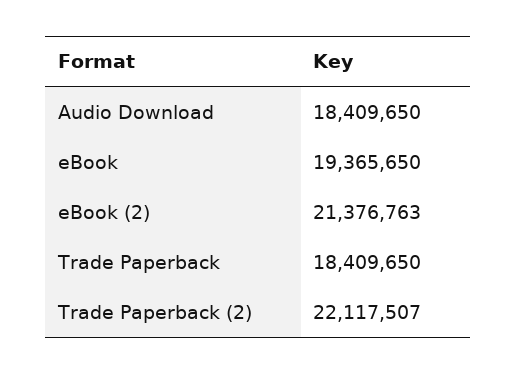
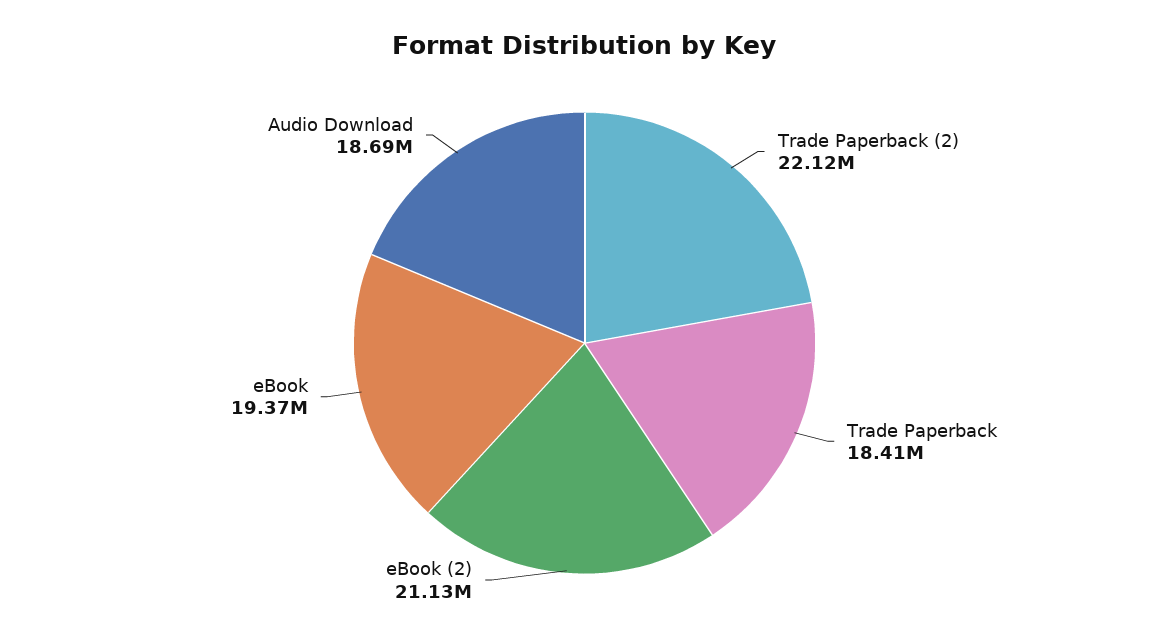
  {
-   "Audio Download": 18409650,
+   "Audio Download": 18690000,
    "eBook": 19365650,
-   "eBook (2)": 21376763,
+   "eBook (2)": 21130000,
    "Trade Paperback": 18409650,
    "Trade Paperback (2)": 22117507
  }

